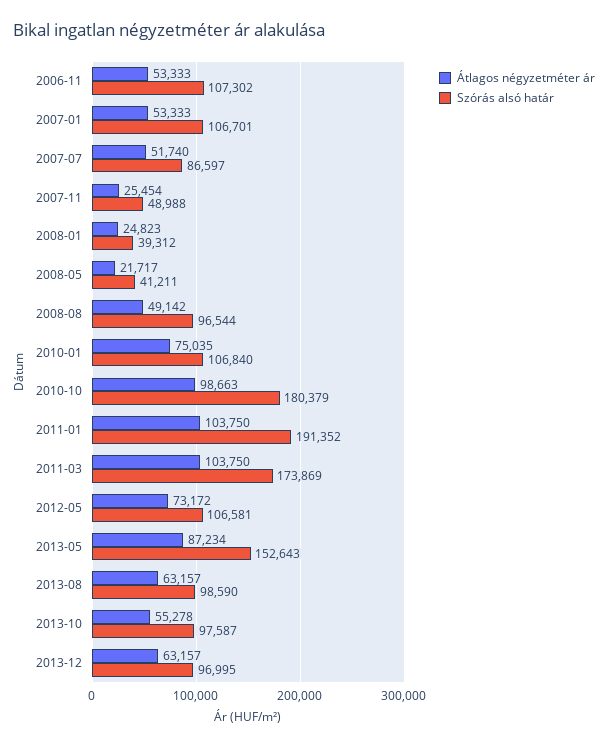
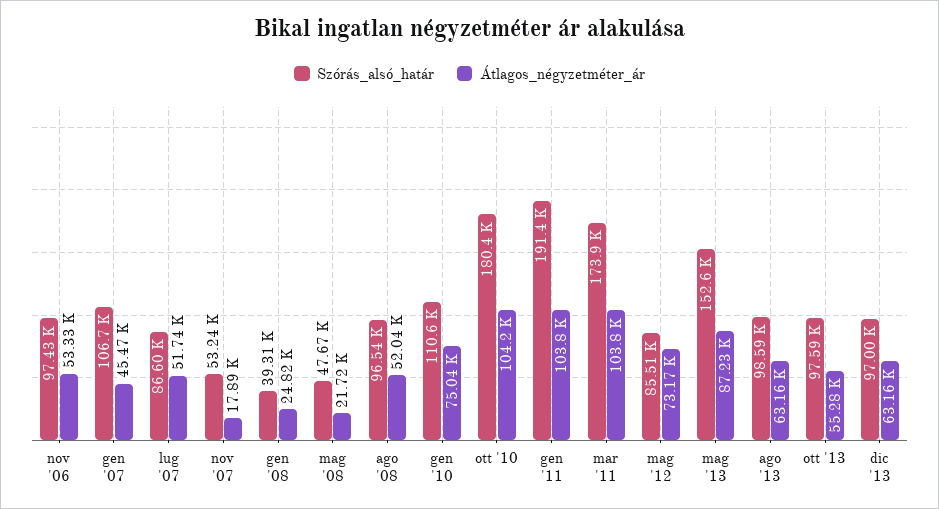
  {
    "Átlagos négyzetméter ár": {
      "2006-11": 53333,
-     "2007-01": 53333,
+     "2007-01": 45470,
      "2007-07": 51740,
-     "2007-11": 25454,
+     "2007-11": 17890,
      "2008-01": 24823,
      "2008-05": 21717,
-     "2008-08": 49142,
+     "2008-08": 52040,
      "2010-01": 75035,
-     "2010-10": 98663,
+     "2010-10": 104200,
      "2011-01": 103750,
      "2011-03": 103750,
      "2012-05": 73172,
      "2013-05": 87234,
      "2013-08": 63157,
      "2013-10": 55278,
      "2013-12": 63157
    },
    "Szórás alsó határ": {
-     "2006-11": 107302,
+     "2006-11": 97430,
      "2007-01": 106701,
      "2007-07": 86597,
-     "2007-11": 48988,
+     "2007-11": 53240,
      "2008-01": 39312,
-     "2008-05": 41211,
+     "2008-05": 47670,
      "2008-08": 96544,
-     "2010-01": 106840,
+     "2010-01": 110600,
      "2010-10": 180379,
      "2011-01": 191352,
      "2011-03": 173869,
-     "2012-05": 106581,
+     "2012-05": 85510,
      "2013-05": 152643,
      "2013-08": 98590,
      "2013-10": 97587,
      "2013-12": 96995
    }
  }

